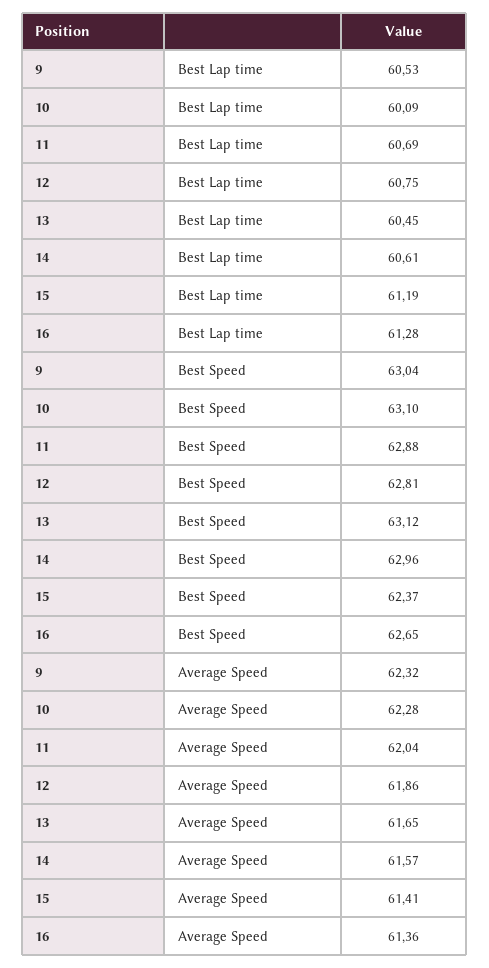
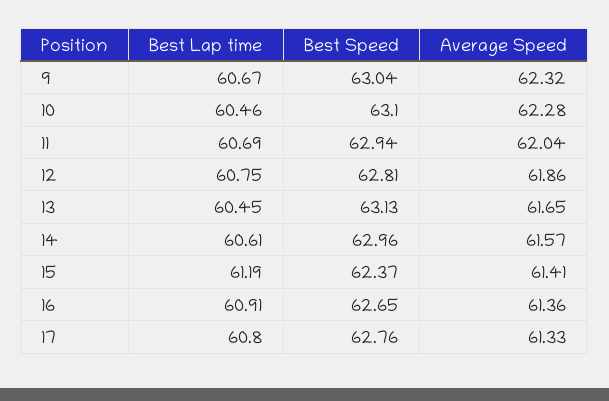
  {
    "9": {
-     "Best Lap time": 60.53,
+     "Best Lap time": 60.67,
      "Best Speed": 63.04,
      "Average Speed": 62.32
    },
    "10": {
-     "Best Lap time": 60.09,
+     "Best Lap time": 60.46,
      "Best Speed": 63.1,
      "Average Speed": 62.28
    },
    "11": {
      "Best Lap time": 60.69,
-     "Best Speed": 62.88,
+     "Best Speed": 62.94,
      "Average Speed": 62.04
    },
    "12": {
      "Best Lap time": 60.75,
      "Best Speed": 62.81,
      "Average Speed": 61.86
    },
    "13": {
      "Best Lap time": 60.45,
-     "Best Speed": 63.12,
+     "Best Speed": 63.13,
      "Average Speed": 61.65
    },
    "14": {
      "Best Lap time": 60.61,
      "Best Speed": 62.96,
      "Average Speed": 61.57
    },
    "15": {
      "Best Lap time": 61.19,
      "Best Speed": 62.37,
      "Average Speed": 61.41
    },
    "16": {
-     "Best Lap time": 61.28,
+     "Best Lap time": 60.91,
      "Best Speed": 62.65,
      "Average Speed": 61.36
-   }
+   },
+   "17": {
+     "Best Lap time": 60.8,
+     "Best Speed": 62.76,
+     "Average Speed": 61.33
+   }
  }

